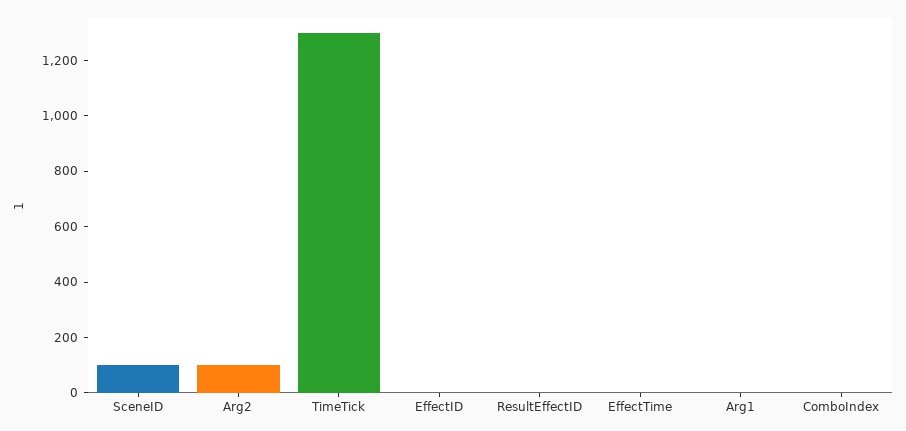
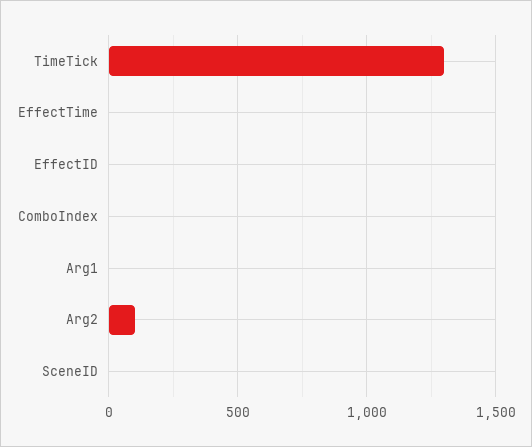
  {
-   "SceneID": 100,
+   "SceneID": 0,
    "Arg2": 100,
    "TimeTick": 1300,
    "EffectID": 0,
-   "ResultEffectID": 0,
    "EffectTime": 0,
    "Arg1": 0,
    "ComboIndex": 0
  }

